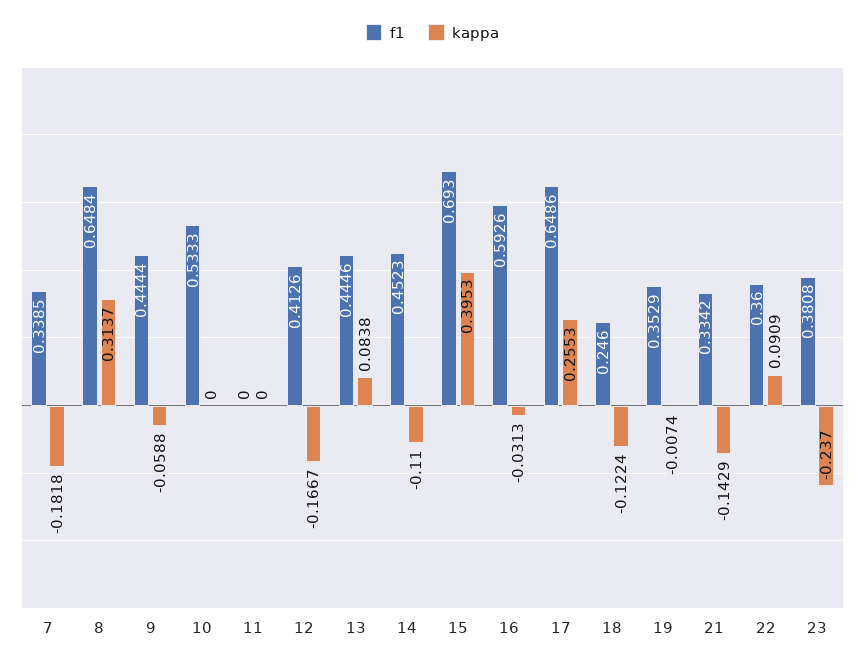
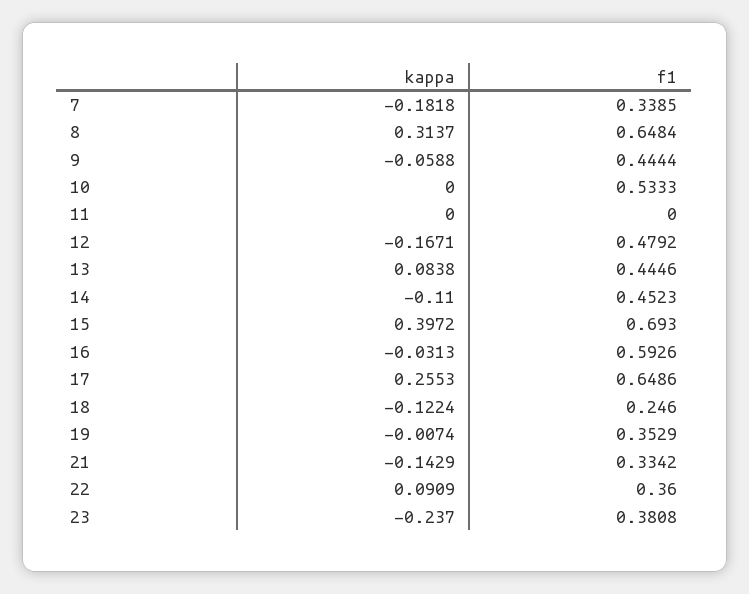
  {
    "f1": {
      "7": 0.3385,
      "8": 0.6484,
      "9": 0.4444,
      "10": 0.5333,
      "11": 0,
-     "12": 0.4126,
+     "12": 0.4792,
      "13": 0.4446,
      "14": 0.4523,
      "15": 0.693,
      "16": 0.5926,
      "17": 0.6486,
      "18": 0.246,
      "19": 0.3529,
      "21": 0.3342,
      "22": 0.36,
      "23": 0.3808
    },
    "kappa": {
      "7": -0.1818,
      "8": 0.3137,
      "9": -0.0588,
      "10": 0,
      "11": 0,
-     "12": -0.1667,
+     "12": -0.1671,
      "13": 0.0838,
      "14": -0.11,
-     "15": 0.3953,
+     "15": 0.3972,
      "16": -0.0313,
      "17": 0.2553,
      "18": -0.1224,
      "19": -0.0074,
      "21": -0.1429,
      "22": 0.0909,
      "23": -0.237
    }
  }

